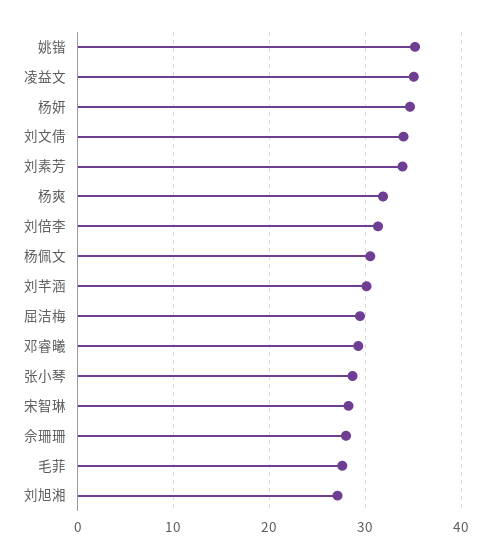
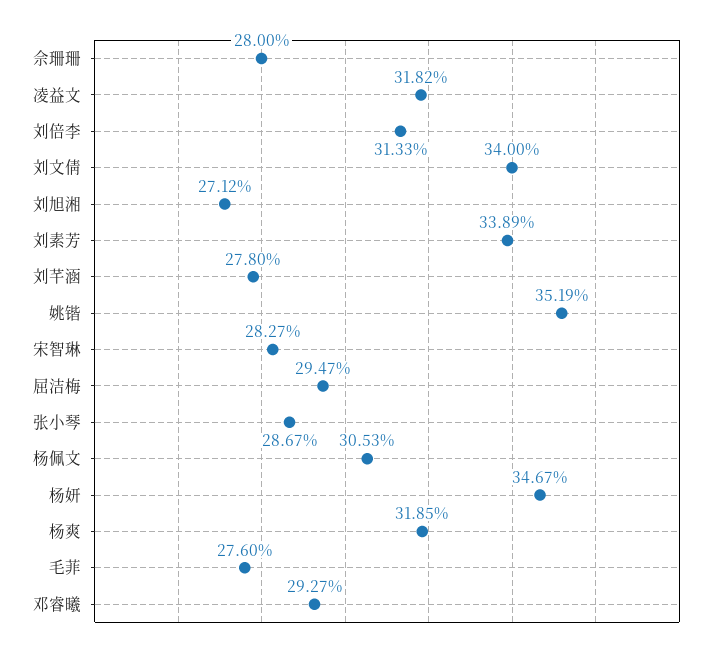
  {
    "姚锴": 35.19,
-   "凌益文": 35,
+   "凌益文": 31.82,
    "杨妍": 34.67,
    "刘文倩": 34,
    "刘素芳": 33.89,
    "杨爽": 31.85,
    "刘倍李": 31.33,
    "杨佩文": 30.53,
-   "刘芊涵": 30,
+   "刘芊涵": 27.8,
    "屈洁梅": 29.47,
    "邓睿曦": 29.27,
    "张小琴": 28.67,
    "宋智琳": 28.27,
    "佘珊珊": 28,
    "毛菲": 27.6,
    "刘旭湘": 27.12
  }

